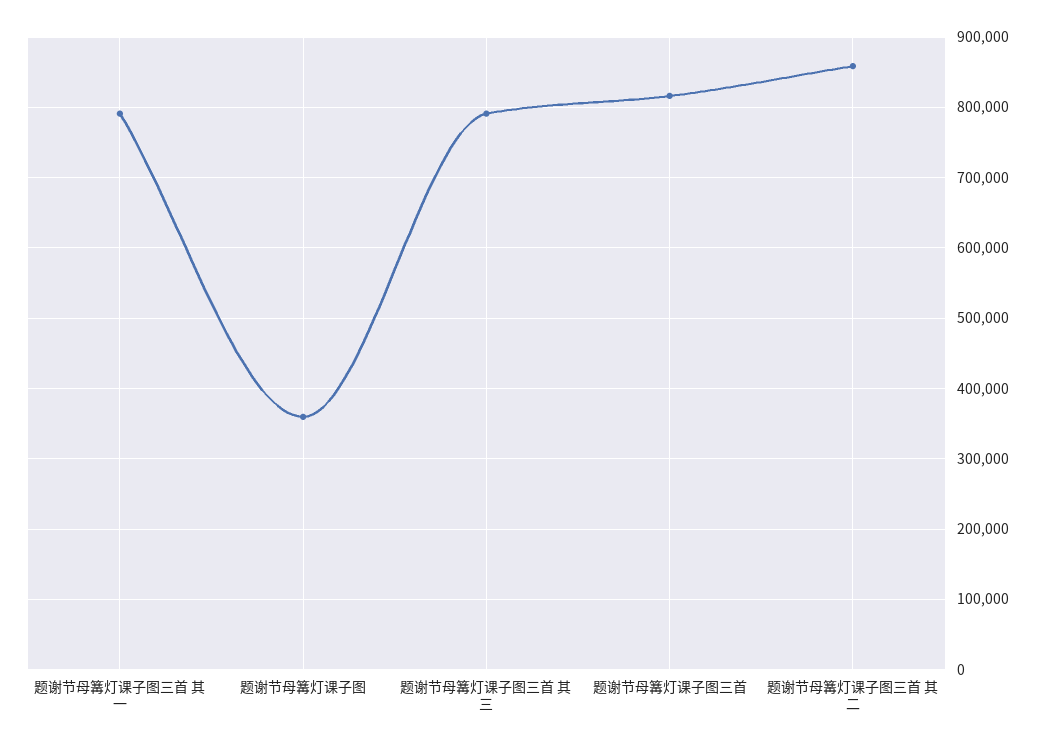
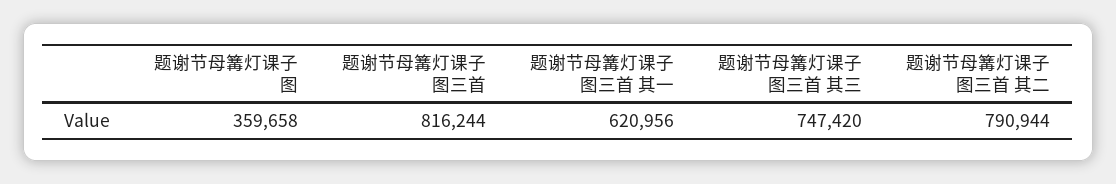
  {
-   "题谢节母篝灯课子图三首 其一": 790000,
+   "题谢节母篝灯课子图三首 其一": 620956,
    "题谢节母篝灯课子图": 359658,
-   "题谢节母篝灯课子图三首 其三": 790000,
+   "题谢节母篝灯课子图三首 其三": 747420,
    "题谢节母篝灯课子图三首": 816244,
-   "题谢节母篝灯课子图三首 其二": 860000
+   "题谢节母篝灯课子图三首 其二": 790944
  }

